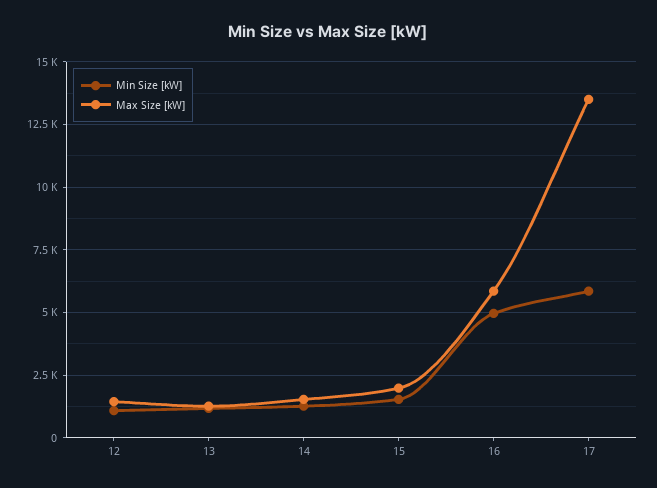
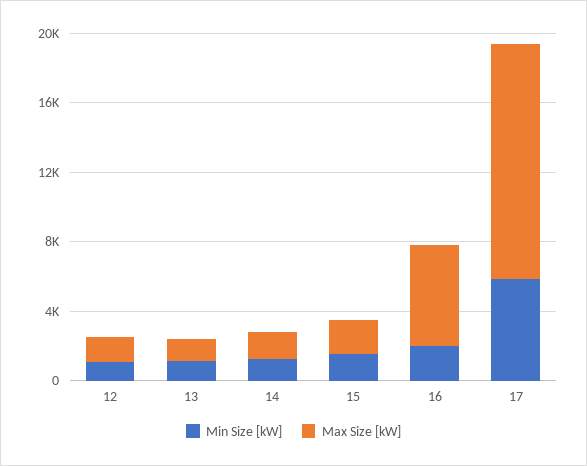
  {
    "Min Size [kW]": {
      "12": 1000,
      "13": 1250,
      "14": 1250,
      "15": 1500,
-     "16": 5000,
+     "16": 2000,
      "17": 5750
    },
    "Max Size [kW]": {
      "12": 1500,
      "13": 1250,
      "14": 1500,
      "15": 2000,
      "16": 5750,
      "17": 13500
    }
  }

